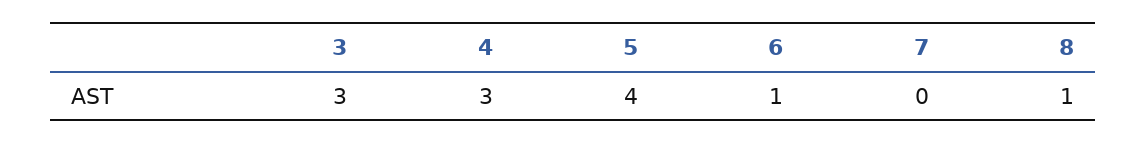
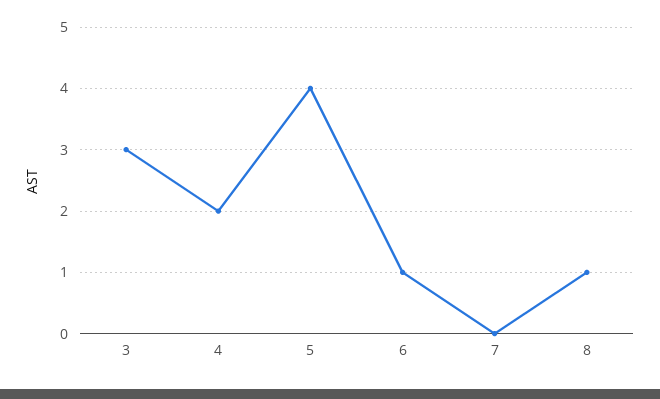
  {
    "3": 3,
-   "4": 3,
+   "4": 2,
    "5": 4,
    "6": 1,
    "7": 0,
    "8": 1
  }

